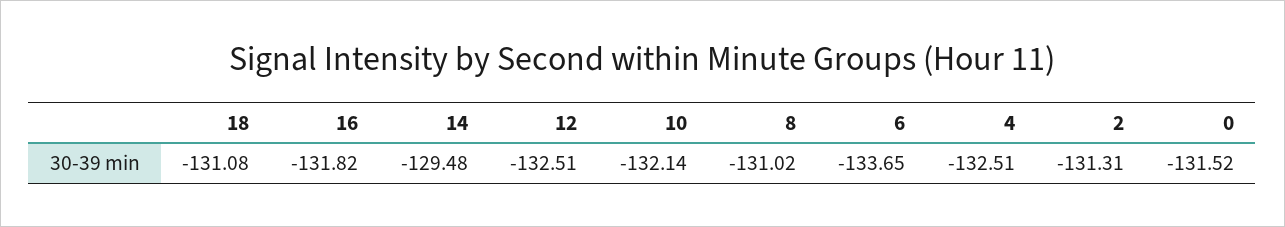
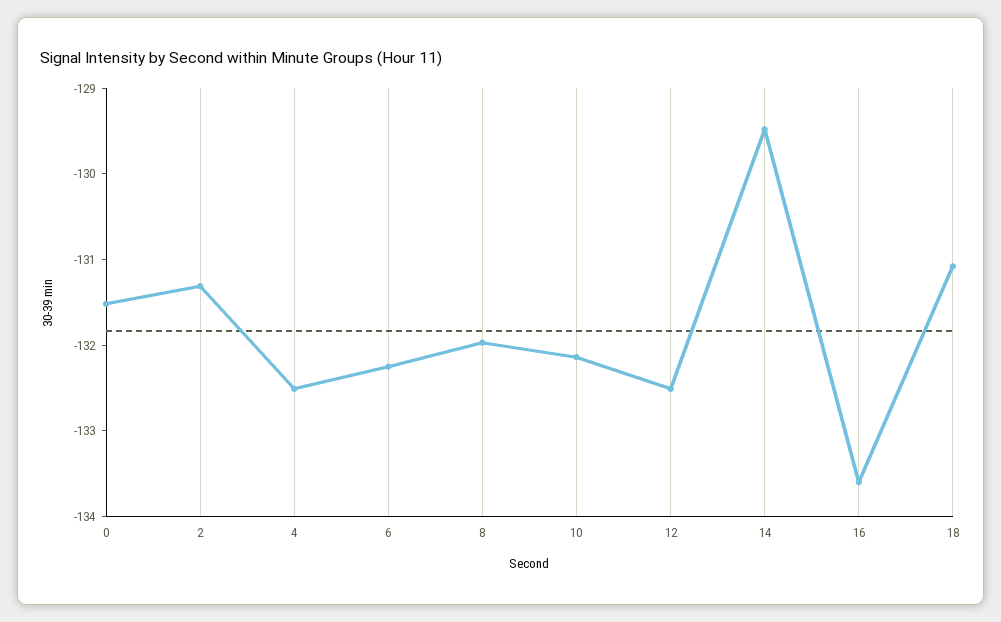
  {
    "18": -131.08,
-   "16": -131.82,
+   "16": -133.6,
    "14": -129.48,
    "12": -132.51,
    "10": -132.14,
-   "8": -131.02,
+   "8": -132,
-   "6": -133.65,
+   "6": -132.2,
    "4": -132.51,
    "2": -131.31,
    "0": -131.52
  }

